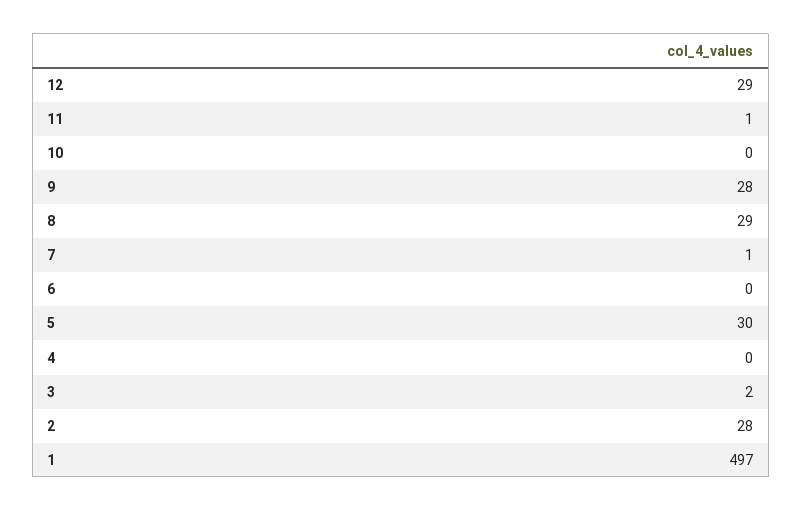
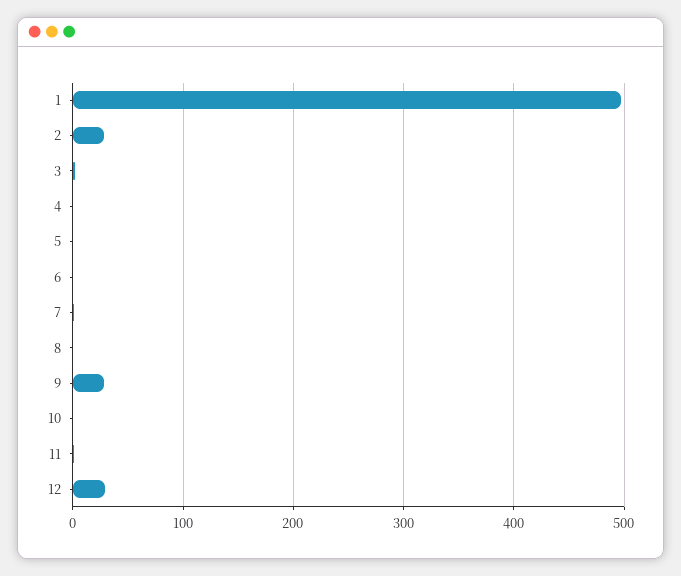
  {
    "12": 29,
    "11": 1,
    "10": 0,
    "9": 28,
-   "8": 29,
+   "8": 0,
    "7": 1,
    "6": 0,
-   "5": 30,
+   "5": 0,
    "4": 0,
    "3": 2,
    "2": 28,
    "1": 497
  }

